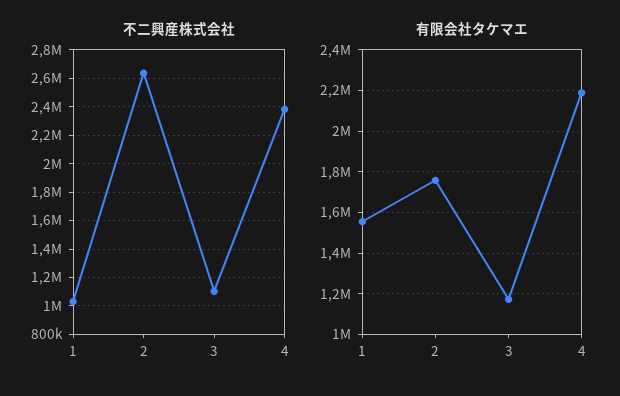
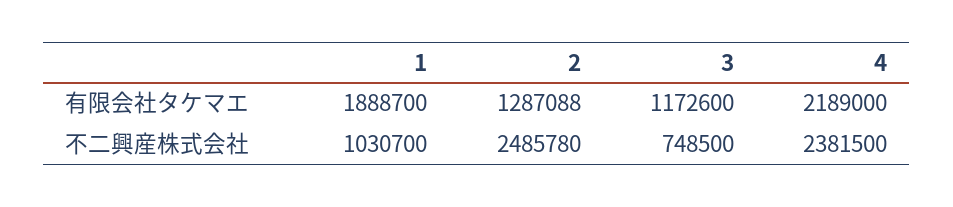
  {
    "不二興産株式会社": {
      "1": 1030700,
-     "2": 2650000,
+     "2": 2485780,
-     "3": 1100000,
+     "3": 748500,
      "4": 2381500
    },
    "有限会社タケマエ": {
-     "1": 1550000,
+     "1": 1888700,
-     "2": 1750000,
+     "2": 1287088,
      "3": 1172600,
      "4": 2189000
    }
  }

